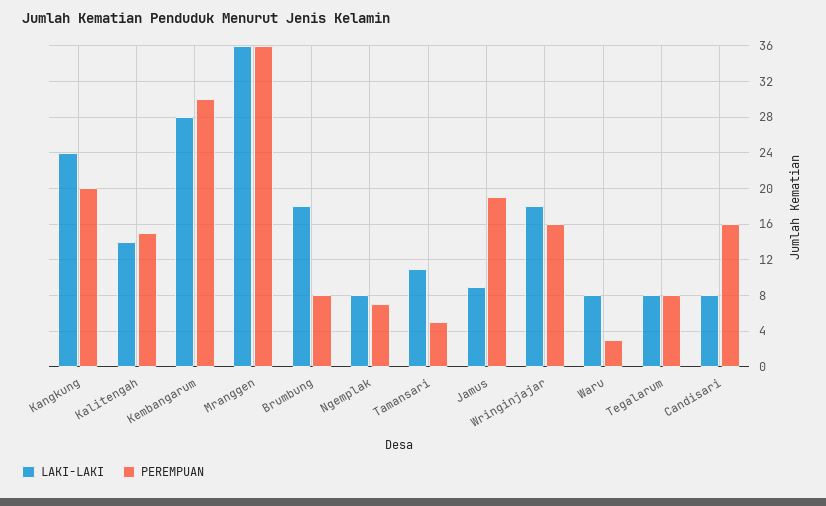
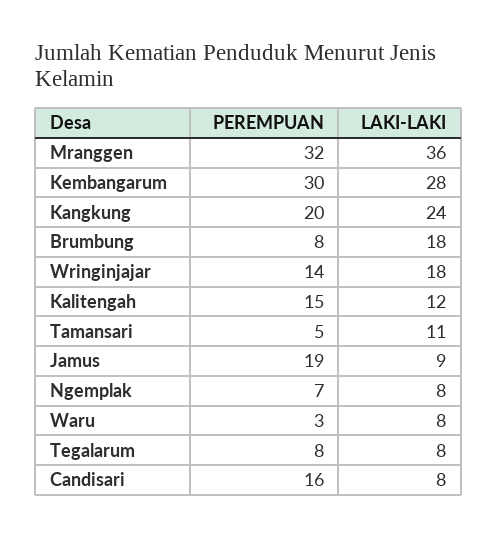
  {
    "LAKI-LAKI": {
      "Kangkung": 24,
-     "Kalitengah": 14,
+     "Kalitengah": 12,
      "Kembangarum": 28,
      "Mranggen": 36,
      "Brumbung": 18,
      "Ngemplak": 8,
      "Tamansari": 11,
      "Jamus": 9,
      "Wringinjajar": 18,
      "Waru": 8,
      "Tegalarum": 8,
      "Candisari": 8
    },
    "PEREMPUAN": {
      "Kangkung": 20,
      "Kalitengah": 15,
      "Kembangarum": 30,
-     "Mranggen": 36,
+     "Mranggen": 32,
      "Brumbung": 8,
      "Ngemplak": 7,
      "Tamansari": 5,
      "Jamus": 19,
-     "Wringinjajar": 16,
+     "Wringinjajar": 14,
      "Waru": 3,
      "Tegalarum": 8,
      "Candisari": 16
    }
  }

